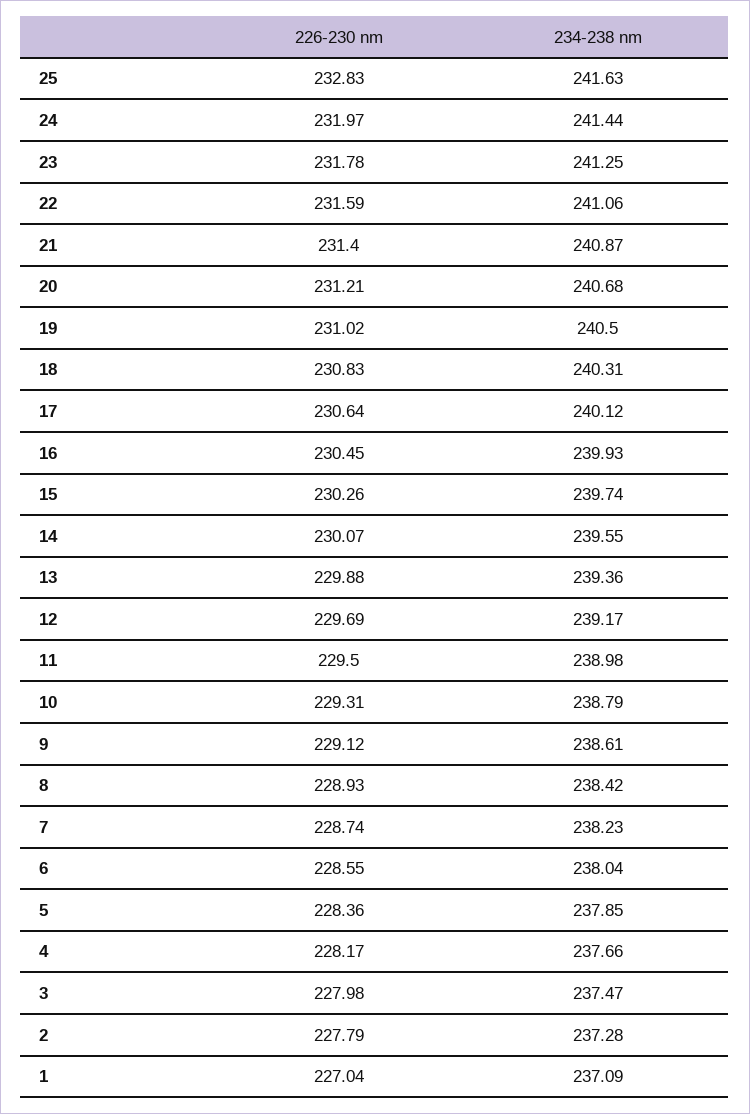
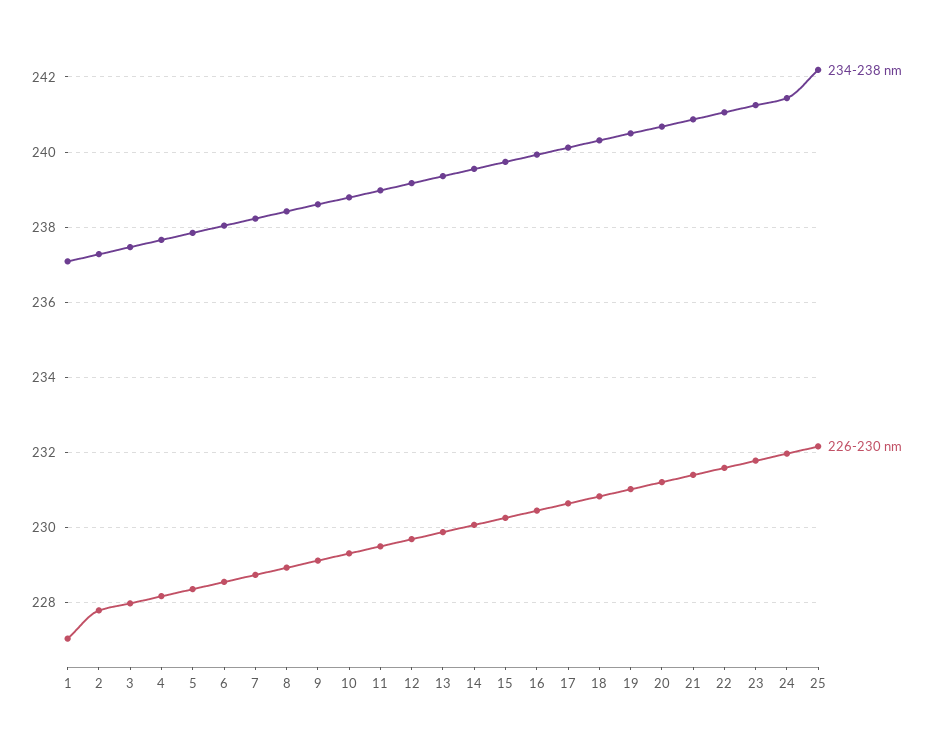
  {
    "226-230 nm": {
-     "25": 232.83,
+     "25": 232.2,
      "24": 231.97,
      "23": 231.78,
      "22": 231.59,
      "21": 231.4,
      "20": 231.21,
      "19": 231.02,
      "18": 230.83,
      "17": 230.64,
      "16": 230.45,
      "15": 230.26,
      "14": 230.07,
      "13": 229.88,
      "12": 229.69,
      "11": 229.5,
      "10": 229.31,
      "9": 229.12,
      "8": 228.93,
      "7": 228.74,
      "6": 228.55,
      "5": 228.36,
      "4": 228.17,
      "3": 227.98,
      "2": 227.79,
      "1": 227.04
    },
    "234-238 nm": {
-     "25": 241.63,
+     "25": 242.2,
      "24": 241.44,
      "23": 241.25,
      "22": 241.06,
      "21": 240.87,
      "20": 240.68,
      "19": 240.5,
      "18": 240.31,
      "17": 240.12,
      "16": 239.93,
      "15": 239.74,
      "14": 239.55,
      "13": 239.36,
      "12": 239.17,
      "11": 238.98,
      "10": 238.79,
      "9": 238.61,
      "8": 238.42,
      "7": 238.23,
      "6": 238.04,
      "5": 237.85,
      "4": 237.66,
      "3": 237.47,
      "2": 237.28,
      "1": 237.09
    }
  }

